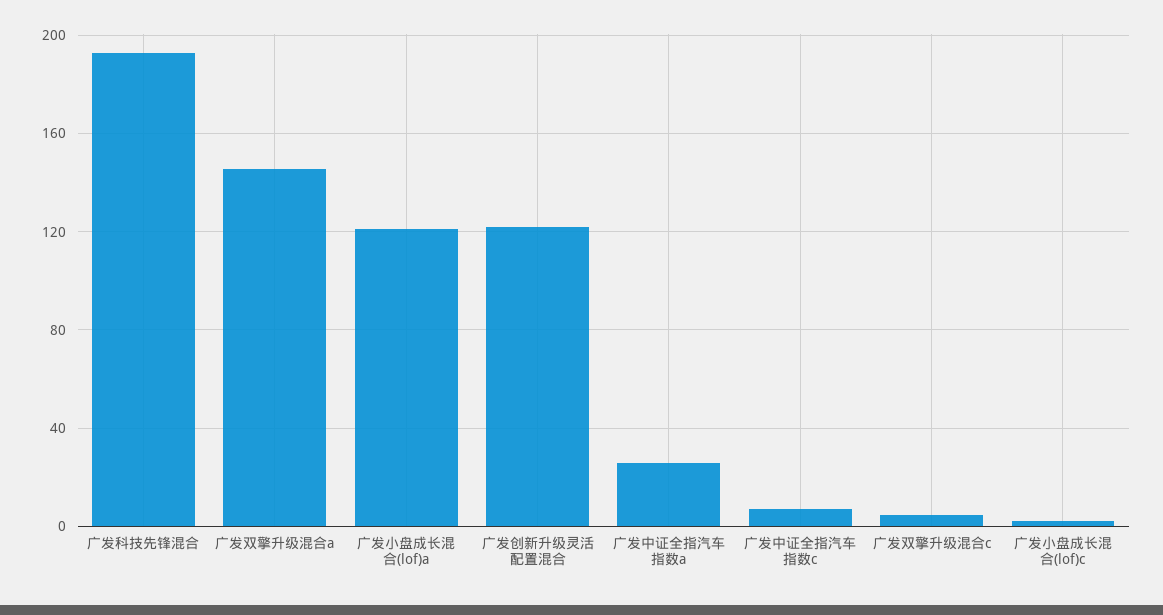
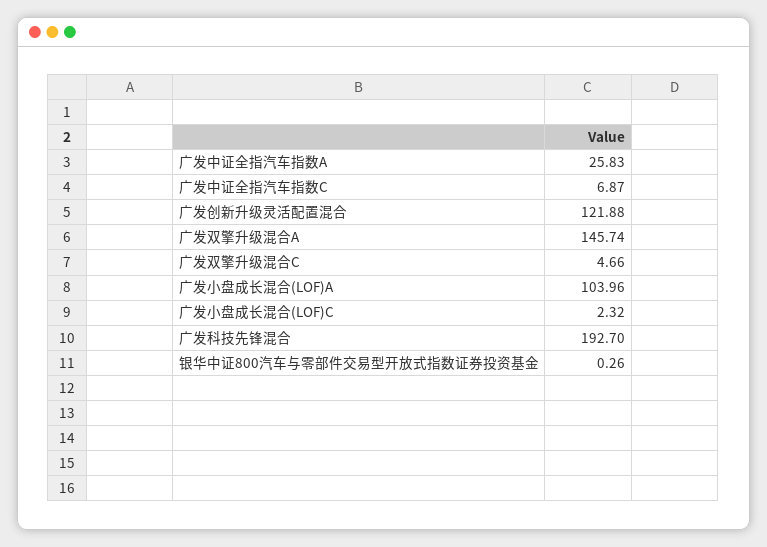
  {
    "广发科技先锋混合": 192.7,
    "广发双擎升级混合a": 145.74,
-   "广发小盘成长混合(lof)a": 120,
+   "广发小盘成长混合(lof)a": 103.96,
    "广发创新升级灵活配置混合": 121.88,
    "广发中证全指汽车指数a": 25.83,
    "广发中证全指汽车指数c": 6.87,
    "广发双擎升级混合c": 4.66,
-   "广发小盘成长混合(lof)c": 2.32
+   "广发小盘成长混合(lof)c": 2.32,
+   "银华中证800汽车与零部件交易型开放式指数证券投资基金": 0.26
  }

